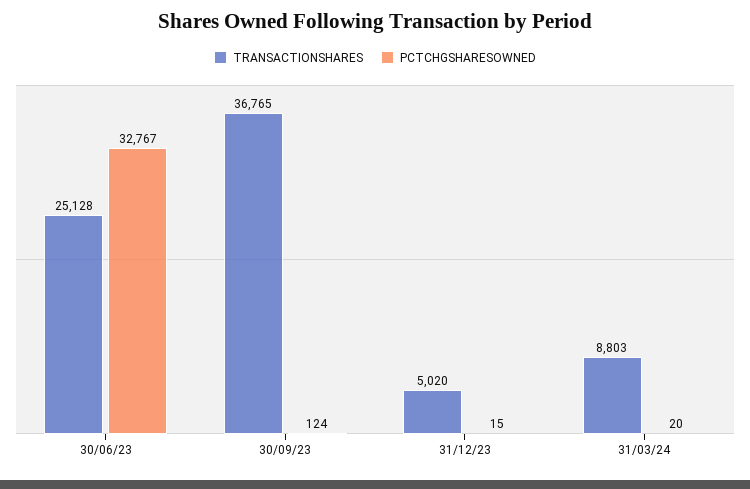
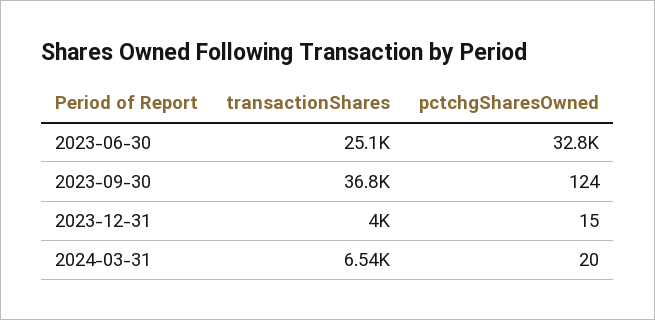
  {
    "TRANSACTIONSHARES": {
      "30/06/23": 25128,
      "30/09/23": 36765,
-     "31/12/23": 5020,
+     "31/12/23": 4000,
-     "31/03/24": 8803
+     "31/03/24": 6540
    },
    "PCTCHGSHARESOWNED": {
      "30/06/23": 32767,
      "30/09/23": 124,
      "31/12/23": 15,
      "31/03/24": 20
    }
  }

